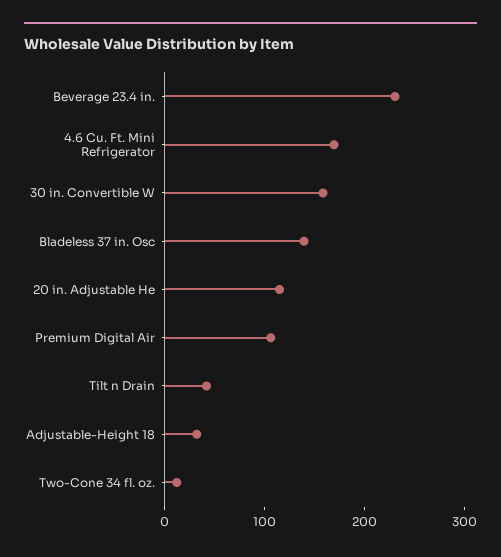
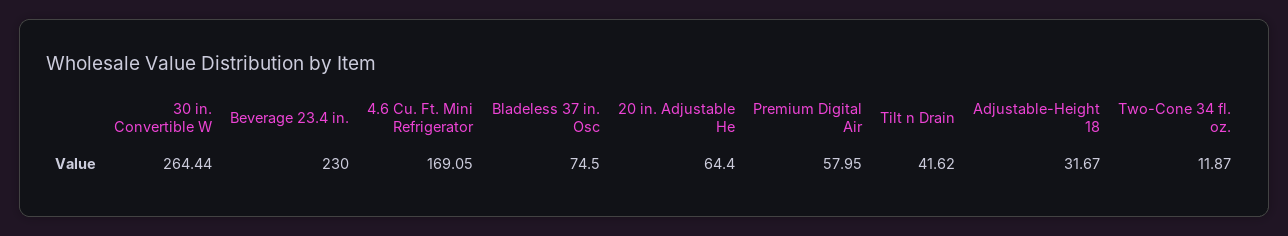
  {
    "Beverage 23.4 in.": 230,
    "4.6 Cu. Ft. Mini Refrigerator": 169.05,
-   "30 in. Convertible W": 160,
+   "30 in. Convertible W": 264.44,
-   "Bladeless 37 in. Osc": 140,
+   "Bladeless 37 in. Osc": 74.5,
-   "20 in. Adjustable He": 120,
+   "20 in. Adjustable He": 64.4,
-   "Premium Digital Air": 100,
+   "Premium Digital Air": 57.95,
    "Tilt n Drain": 41.62,
    "Adjustable-Height 18": 31.67,
    "Two-Cone 34 fl. oz.": 11.87
  }

